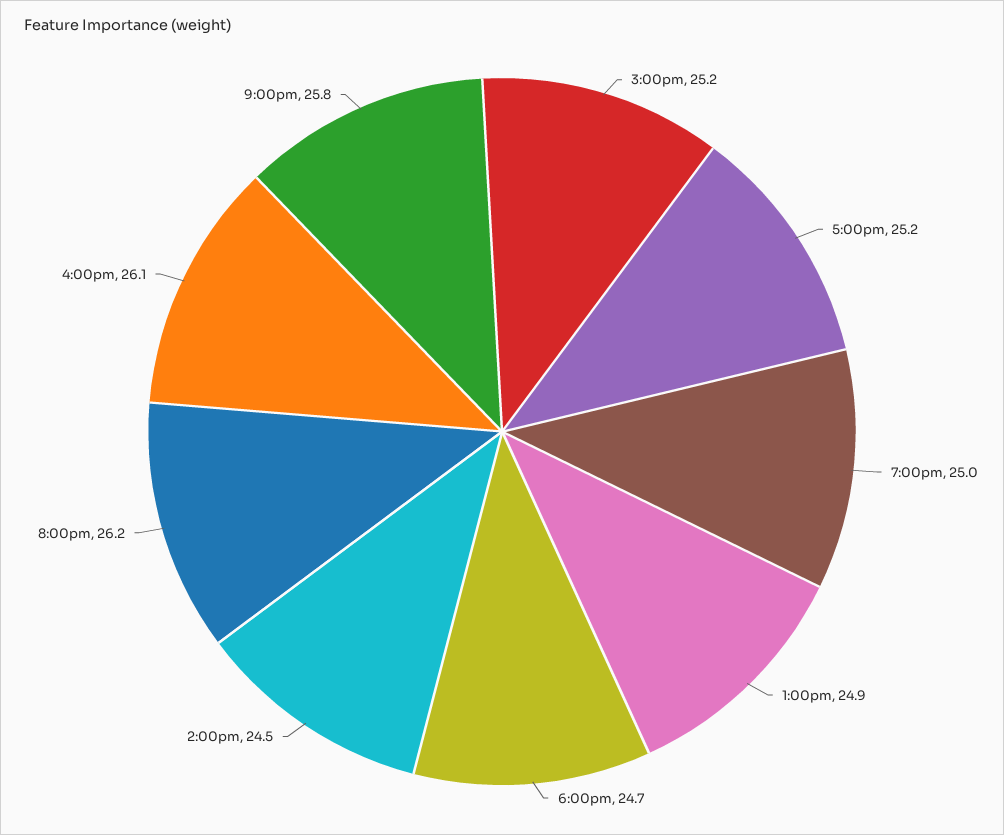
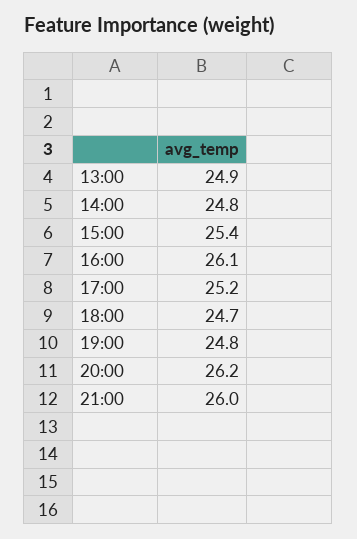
  {
-   "3:00pm": 25.2,
+   "3:00pm": 25.4,
    "5:00pm": 25.2,
-   "7:00pm": 25,
+   "7:00pm": 24.8,
    "1:00pm": 24.9,
    "6:00pm": 24.7,
-   "2:00pm": 24.5,
+   "2:00pm": 24.8,
    "8:00pm": 26.2,
    "4:00pm": 26.1,
-   "9:00pm": 25.8
+   "9:00pm": 26
  }

